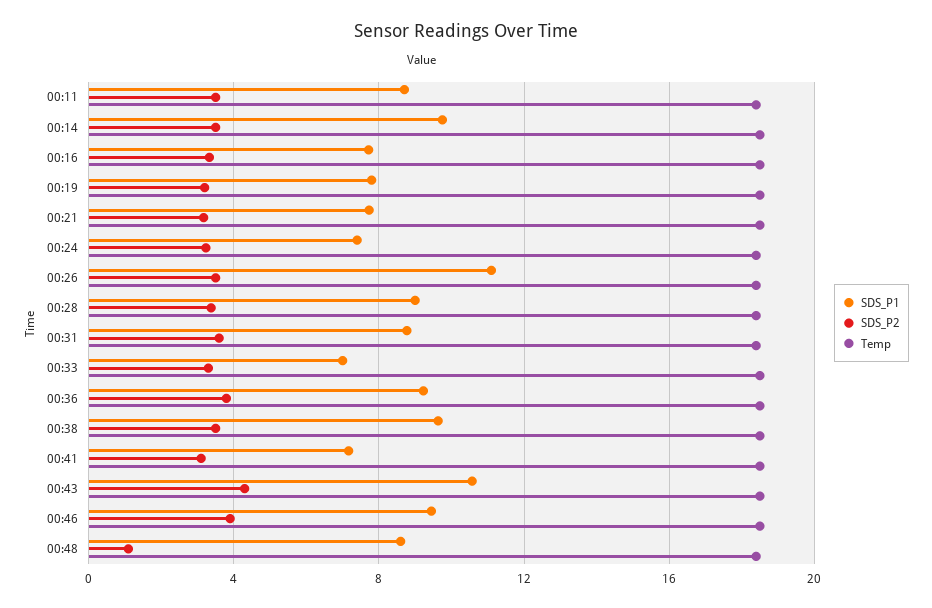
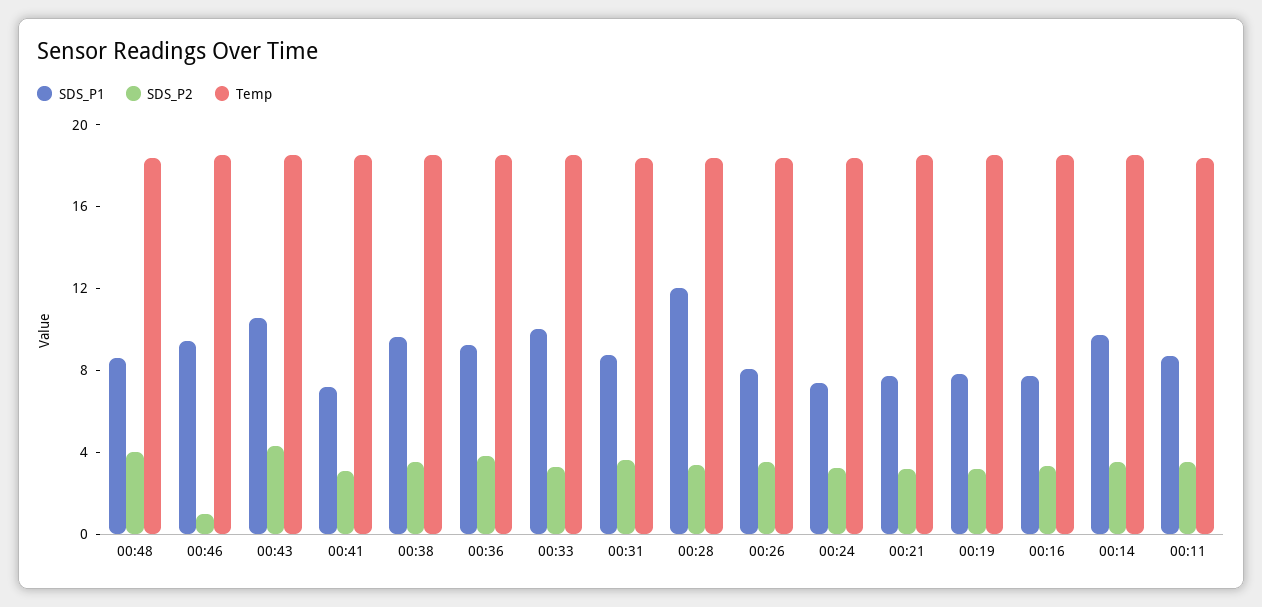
  {
    "SDS_P1": {
      "00:11": 8.5,
      "00:14": 10,
      "00:16": 7.5,
      "00:19": 8,
      "00:21": 7.5,
      "00:24": 7.5,
-     "00:26": 11,
+     "00:26": 8,
-     "00:28": 9,
+     "00:28": 12,
      "00:31": 9,
-     "00:33": 7,
+     "00:33": 10,
      "00:36": 9,
      "00:38": 9.5,
      "00:41": 7,
      "00:43": 10.5,
      "00:46": 9.5,
      "00:48": 8.5
    },
    "SDS_P2": {
      "00:11": 3.5,
      "00:14": 3.5,
      "00:16": 3.5,
      "00:19": 3,
      "00:21": 3,
      "00:24": 3,
      "00:26": 3.5,
      "00:28": 3.5,
      "00:31": 3.5,
      "00:33": 3.5,
      "00:36": 4,
      "00:38": 3.5,
      "00:41": 3,
      "00:43": 4.5,
-     "00:46": 4,
+     "00:46": 1,
-     "00:48": 1
+     "00:48": 4
    },
    "Temp": {
      "00:11": 18.5,
      "00:14": 18.5,
      "00:16": 18.5,
      "00:19": 18.5,
      "00:21": 18.5,
      "00:24": 18.5,
      "00:26": 18.5,
      "00:28": 18.5,
      "00:31": 18.5,
      "00:33": 18.5,
      "00:36": 18.5,
      "00:38": 18.5,
      "00:41": 18.5,
      "00:43": 18.5,
      "00:46": 18.5,
      "00:48": 18.5
    }
  }

